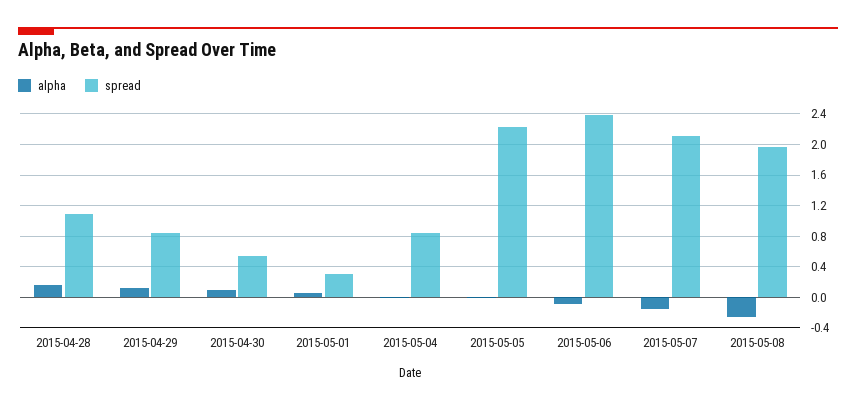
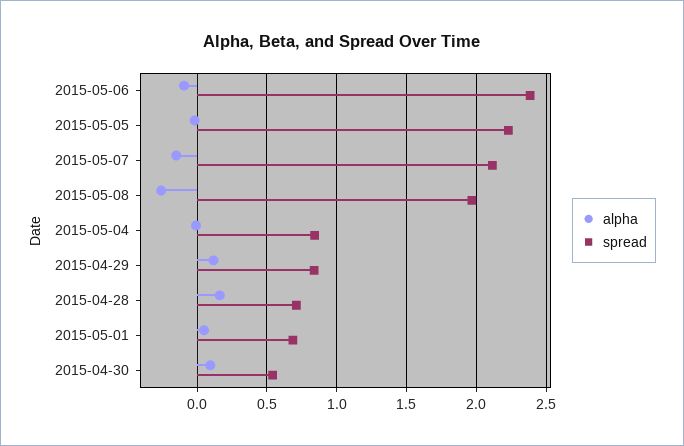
  {
    "alpha": {
      "2015-04-28": 0.15,
      "2015-04-29": 0.1,
      "2015-04-30": 0.1,
      "2015-05-01": 0.05,
      "2015-05-04": 0,
      "2015-05-05": 0,
      "2015-05-06": -0.1,
      "2015-05-07": -0.15,
      "2015-05-08": -0.25
    },
    "spread": {
-     "2015-04-28": 1.1,
+     "2015-04-28": 0.7,
      "2015-04-29": 0.85,
      "2015-04-30": 0.55,
-     "2015-05-01": 0.3,
+     "2015-05-01": 0.7,
      "2015-05-04": 0.85,
      "2015-05-05": 2.25,
      "2015-05-06": 2.4,
      "2015-05-07": 2.1,
      "2015-05-08": 1.95
    }
  }

